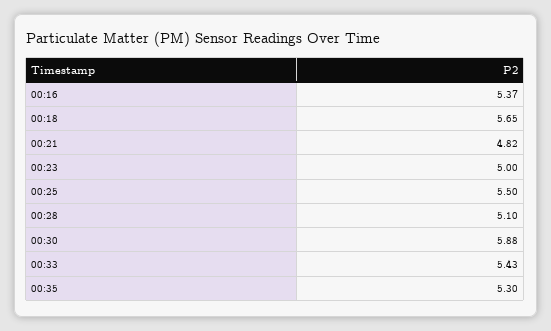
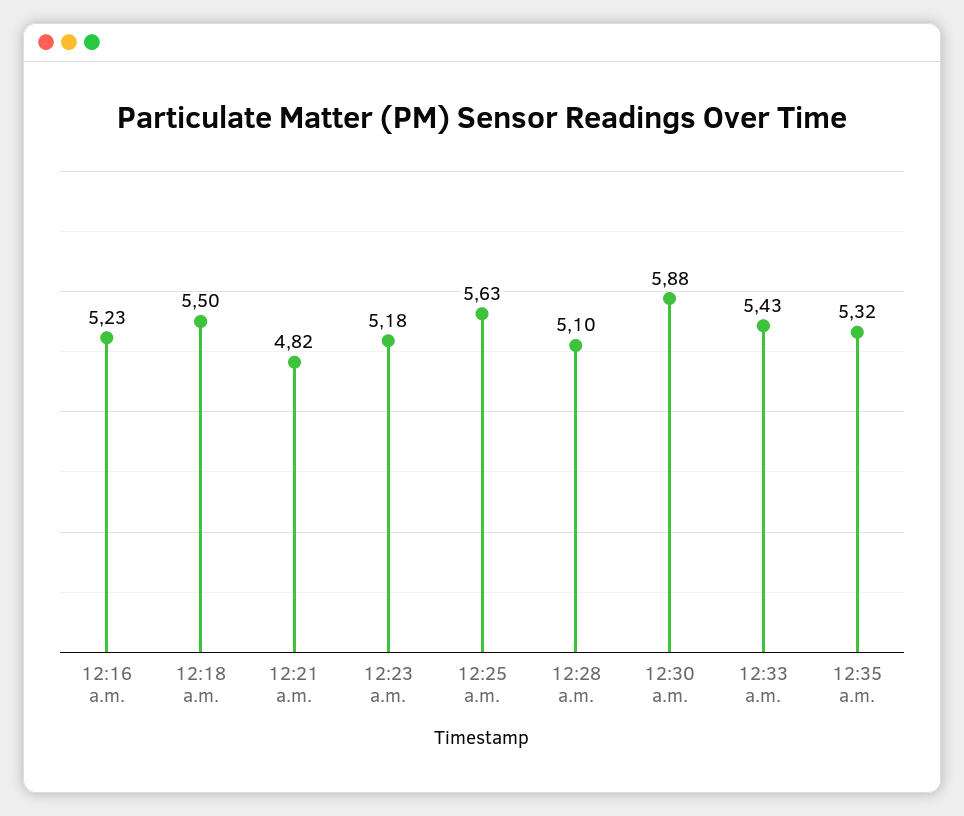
  {
-   "00:16": 5.37,
+   "00:16": 5.23,
-   "00:18": 5.65,
+   "00:18": 5.5,
    "00:21": 4.82,
-   "00:23": 5,
+   "00:23": 5.18,
-   "00:25": 5.5,
+   "00:25": 5.63,
    "00:28": 5.1,
    "00:30": 5.88,
    "00:33": 5.43,
-   "00:35": 5.3
+   "00:35": 5.32
  }

